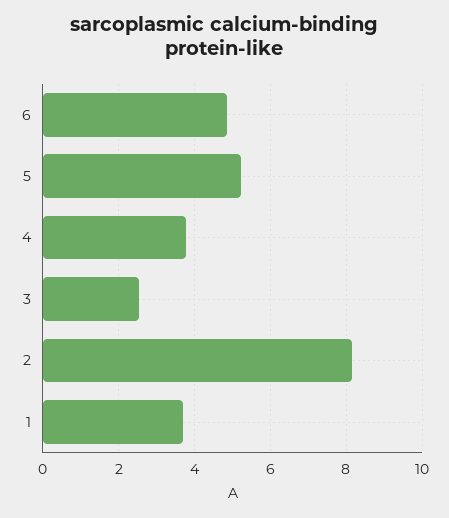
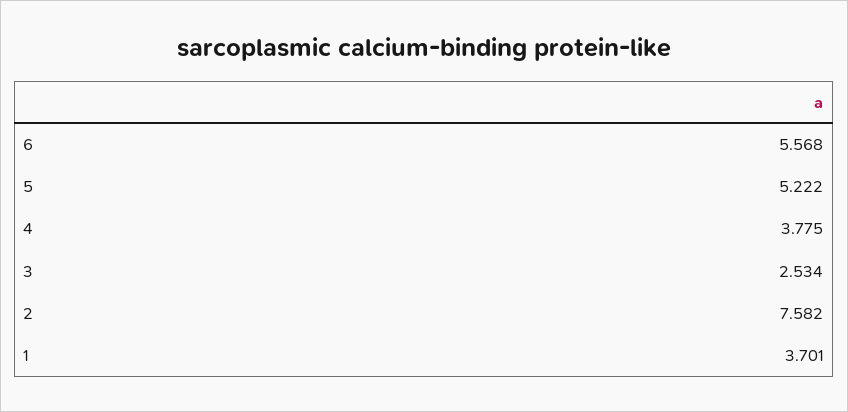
  {
-   "6": 4.8,
+   "6": 5.568,
    "5": 5.222,
    "4": 3.775,
    "3": 2.534,
-   "2": 8.2,
+   "2": 7.582,
    "1": 3.701
  }

